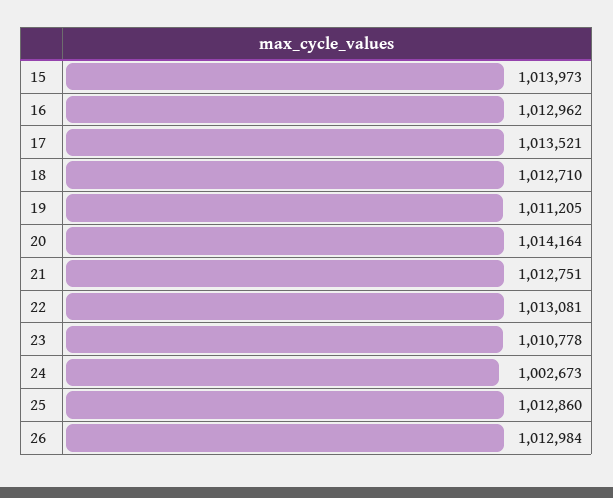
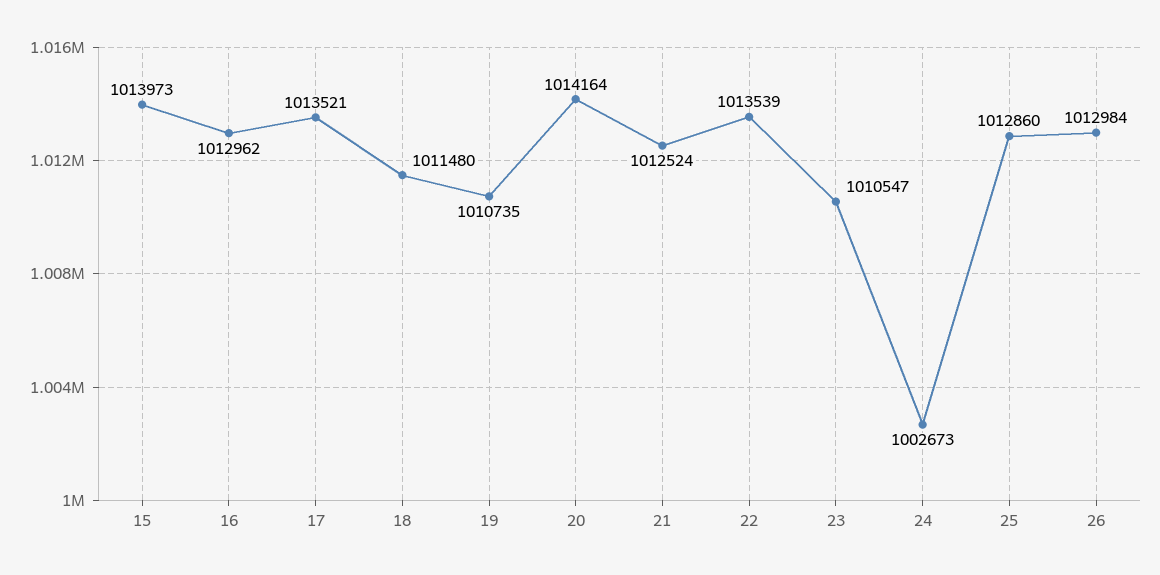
  {
    "15": 1013973,
    "16": 1012962,
    "17": 1013521,
-   "18": 1012710,
+   "18": 1011480,
-   "19": 1011205,
+   "19": 1010735,
    "20": 1014164,
-   "21": 1012751,
+   "21": 1012524,
-   "22": 1013081,
+   "22": 1013539,
-   "23": 1010778,
+   "23": 1010547,
    "24": 1002673,
    "25": 1012860,
    "26": 1012984
  }

